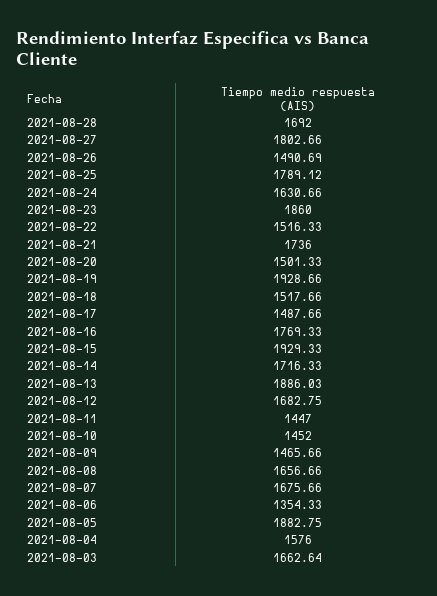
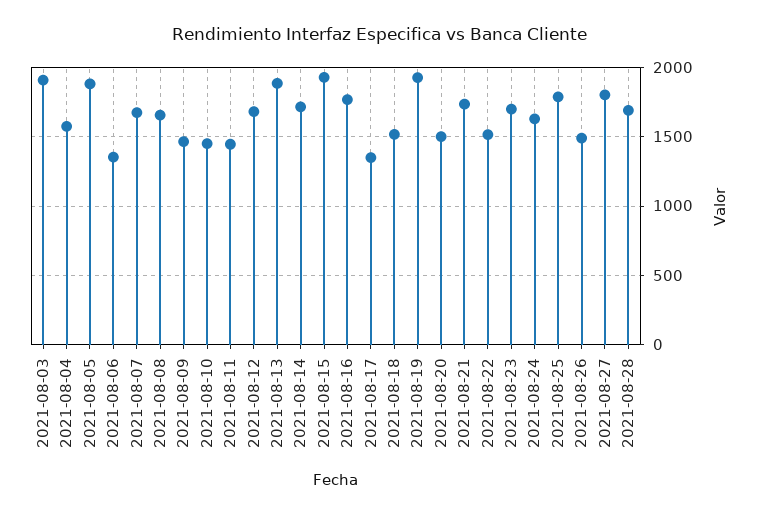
  {
    "2021-08-28": 1692,
    "2021-08-27": 1802.66,
    "2021-08-26": 1490.69,
    "2021-08-25": 1789.12,
    "2021-08-24": 1630.66,
-   "2021-08-23": 1860,
+   "2021-08-23": 1700,
    "2021-08-22": 1516.33,
    "2021-08-21": 1736,
    "2021-08-20": 1501.33,
    "2021-08-19": 1928.66,
    "2021-08-18": 1517.66,
-   "2021-08-17": 1487.66,
+   "2021-08-17": 1350,
    "2021-08-16": 1769.33,
    "2021-08-15": 1929.33,
    "2021-08-14": 1716.33,
    "2021-08-13": 1886.03,
    "2021-08-12": 1682.75,
    "2021-08-11": 1447,
    "2021-08-10": 1452,
    "2021-08-09": 1465.66,
    "2021-08-08": 1656.66,
    "2021-08-07": 1675.66,
    "2021-08-06": 1354.33,
    "2021-08-05": 1882.75,
    "2021-08-04": 1576,
-   "2021-08-03": 1662.64
+   "2021-08-03": 1900
  }

